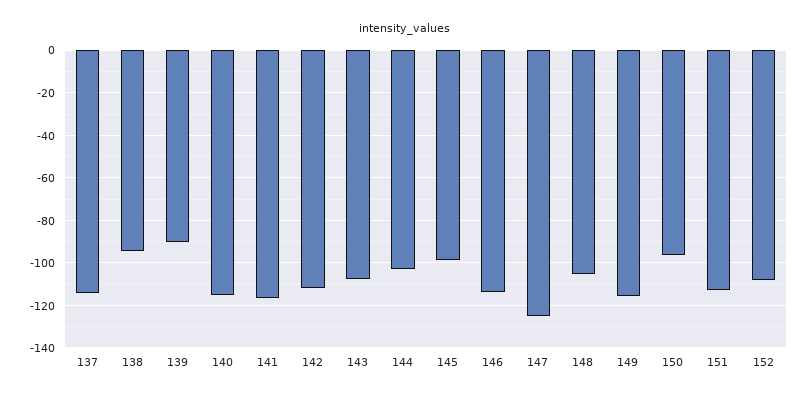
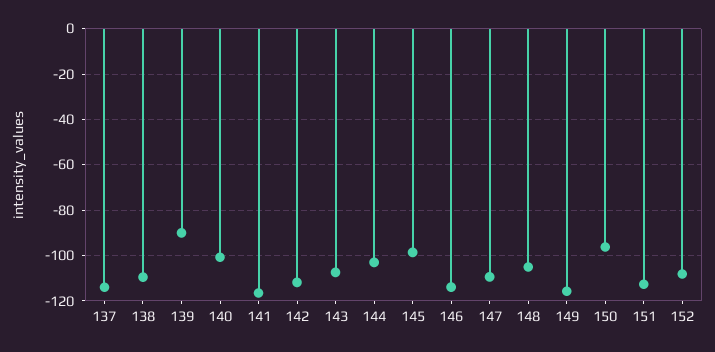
  {
    "137": -115,
-   "138": -95,
+   "138": -110,
    "139": -90,
-   "140": -115,
+   "140": -100,
    "141": -115,
    "142": -110,
    "143": -105,
    "144": -105,
    "145": -100,
    "146": -115,
-   "147": -125,
+   "147": -110,
    "148": -105,
    "149": -115,
    "150": -95,
    "151": -115,
    "152": -110
  }

